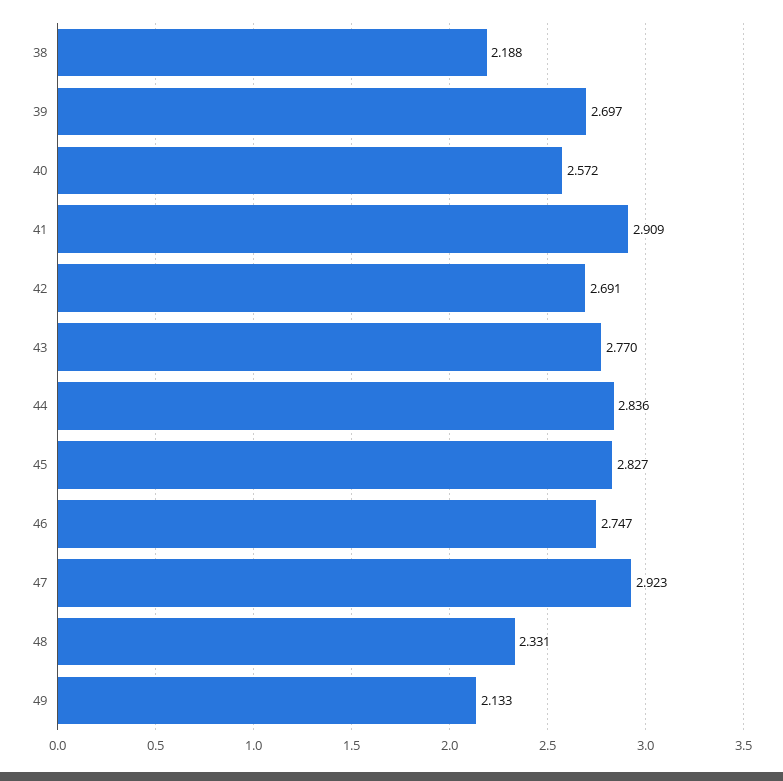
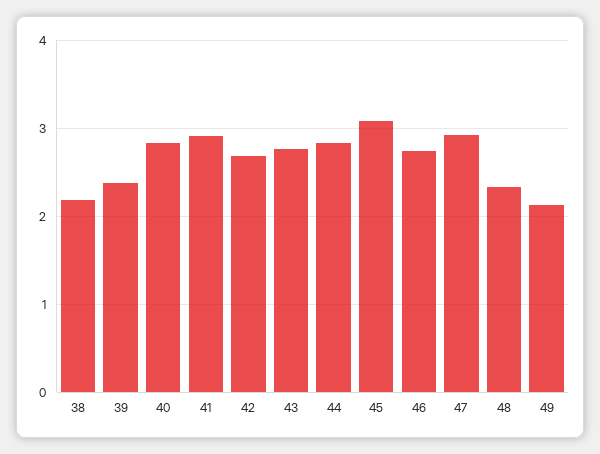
  {
    "38": 2.188,
-   "39": 2.697,
+   "39": 2.4,
-   "40": 2.572,
+   "40": 2.8,
    "41": 2.909,
    "42": 2.691,
    "43": 2.77,
    "44": 2.836,
-   "45": 2.827,
+   "45": 3.1,
    "46": 2.747,
    "47": 2.923,
    "48": 2.331,
    "49": 2.133
  }

